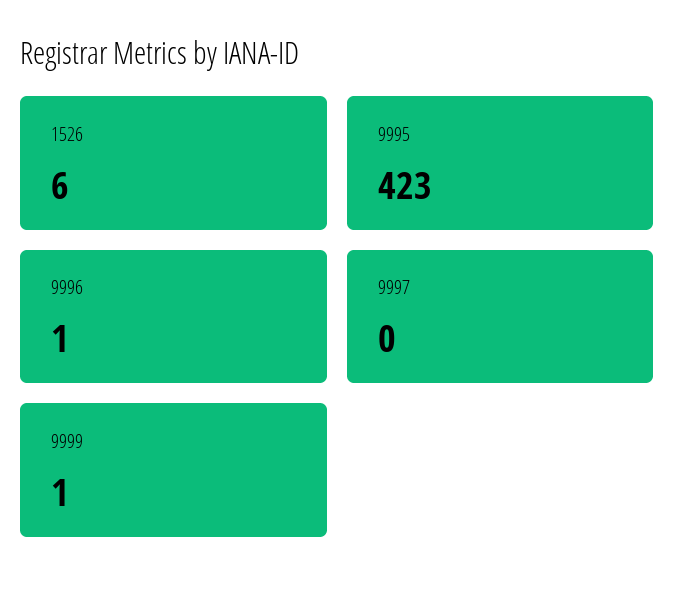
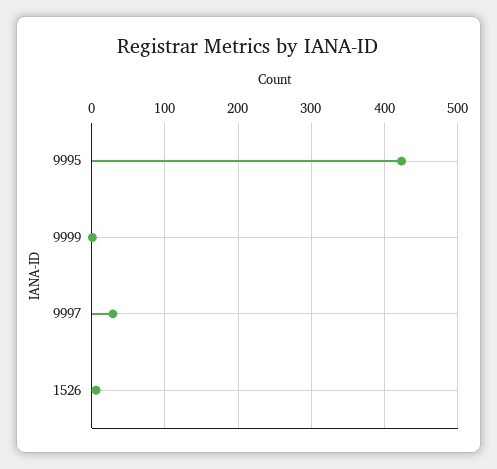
  {
    "1526": 6,
    "9995": 423,
-   "9996": 1,
-   "9997": 0,
+   "9997": 30,
    "9999": 1
  }

